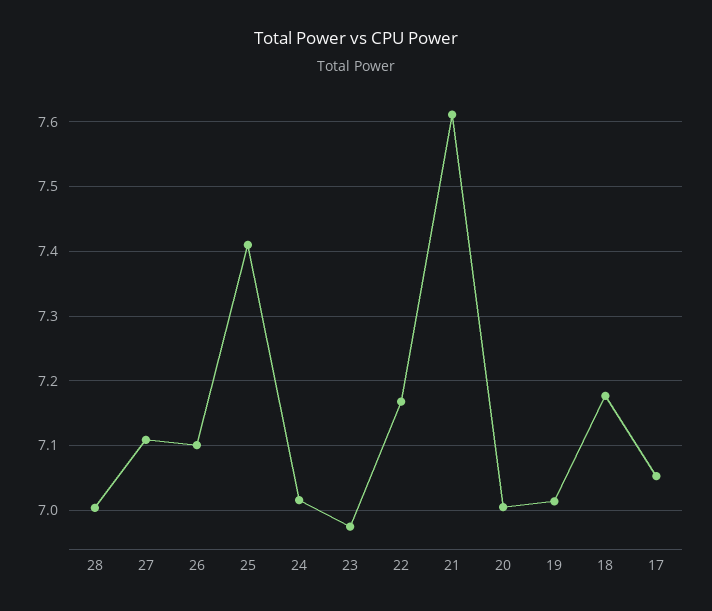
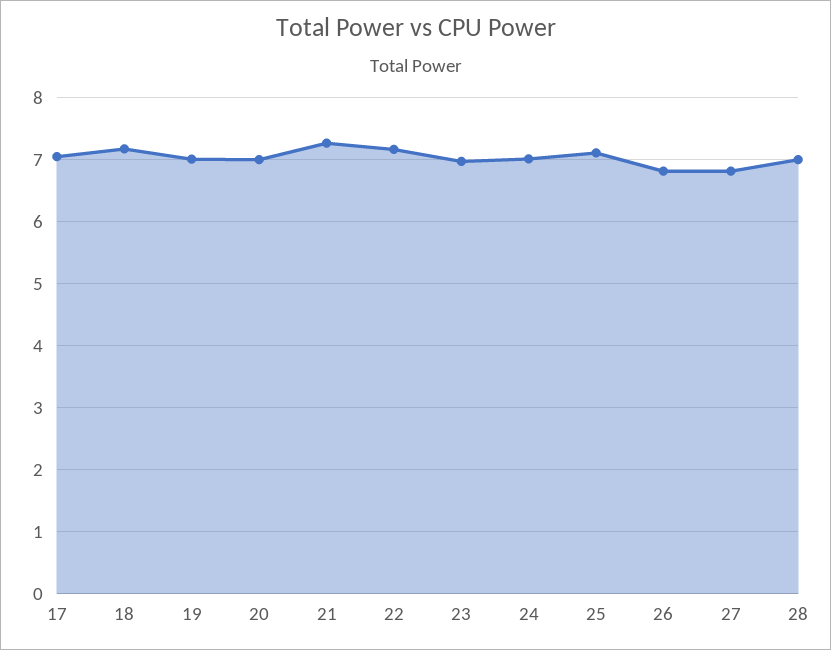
  {
    "28": 7,
-   "27": 7.11,
+   "27": 6.8,
-   "26": 7.1,
+   "26": 6.8,
-   "25": 7.41,
+   "25": 7.1,
    "24": 7.02,
    "23": 6.98,
    "22": 7.17,
-   "21": 7.61,
+   "21": 7.3,
    "20": 7.01,
    "19": 7.01,
    "18": 7.18,
    "17": 7.05
  }

